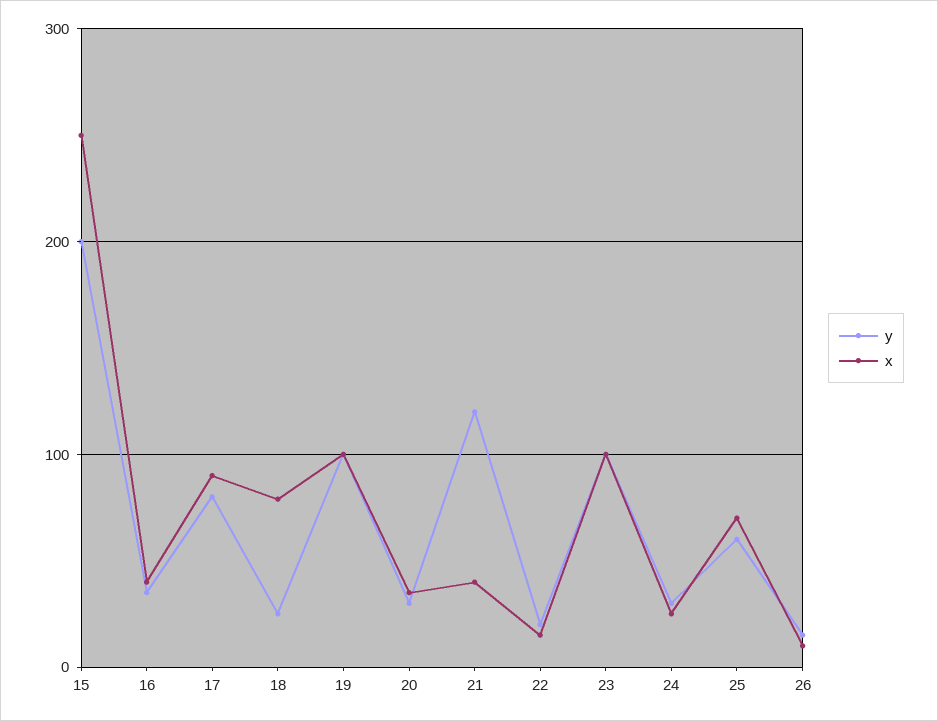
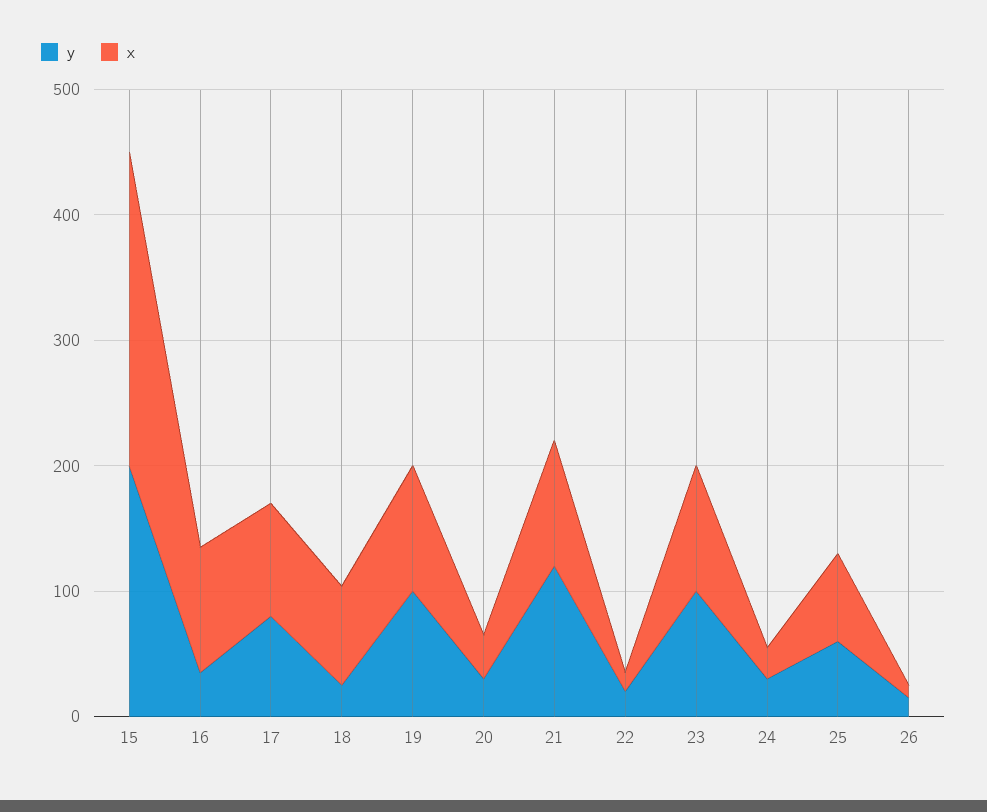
  {
    "y": {
      "15": 200,
      "16": 40,
      "17": 80,
      "18": 30,
      "19": 100,
      "20": 30,
      "21": 120,
      "22": 20,
      "23": 100,
      "24": 30,
      "25": 60,
      "26": 20
    },
    "x": {
      "15": 250,
-     "16": 40,
+     "16": 100,
      "17": 90,
      "18": 80,
      "19": 100,
      "20": 40,
-     "21": 40,
+     "21": 100,
      "22": 20,
      "23": 100,
      "24": 30,
      "25": 70,
      "26": 10
    }
  }

